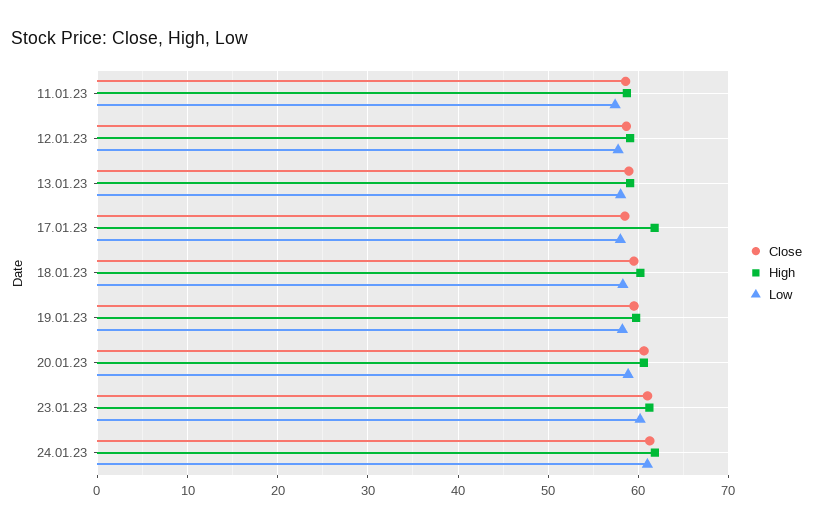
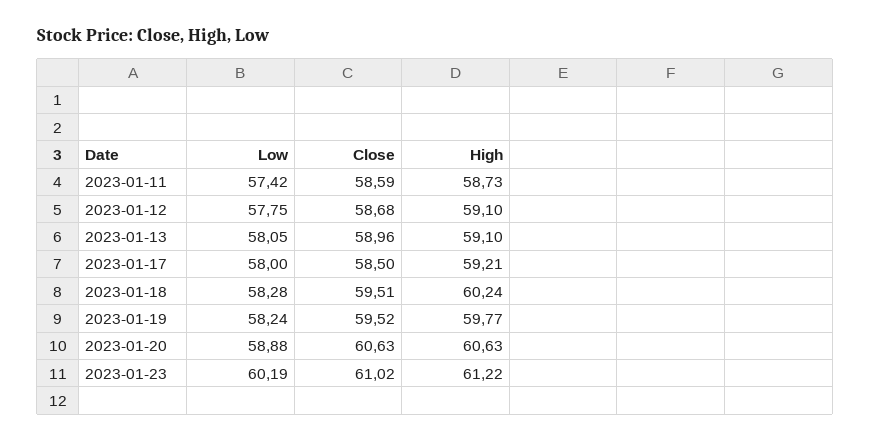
  {
    "Close": {
      "11.01.23": 58.59,
      "12.01.23": 58.68,
      "13.01.23": 58.96,
      "17.01.23": 58.5,
      "18.01.23": 59.51,
      "19.01.23": 59.52,
      "20.01.23": 60.63,
-     "23.01.23": 61.02,
+     "23.01.23": 61.02
-     "24.01.23": 61
    },
    "High": {
      "11.01.23": 58.73,
      "12.01.23": 59.1,
      "13.01.23": 59.1,
-     "17.01.23": 62,
+     "17.01.23": 59.21,
      "18.01.23": 60.24,
      "19.01.23": 59.77,
      "20.01.23": 60.63,
-     "23.01.23": 61.22,
+     "23.01.23": 61.22
-     "24.01.23": 62
    },
    "Low": {
      "11.01.23": 57.42,
      "12.01.23": 57.75,
      "13.01.23": 58.05,
      "17.01.23": 58,
      "18.01.23": 58.28,
      "19.01.23": 58.24,
      "20.01.23": 58.88,
-     "23.01.23": 60.19,
+     "23.01.23": 60.19
-     "24.01.23": 61
    }
  }

